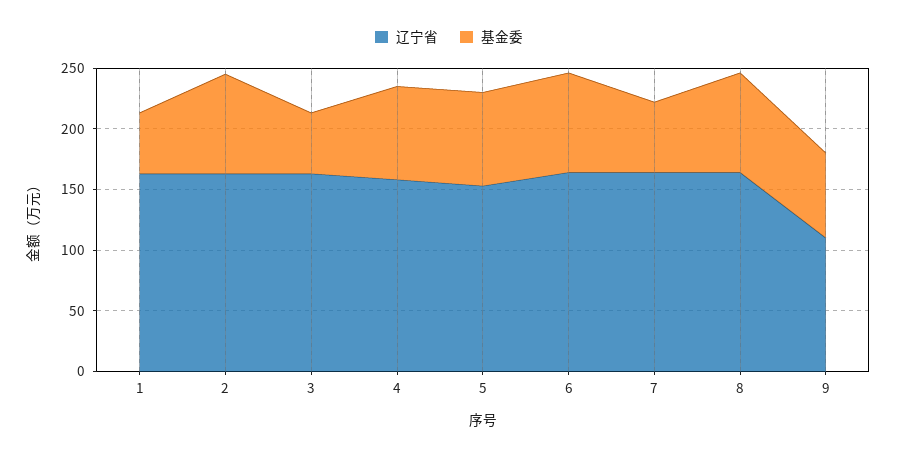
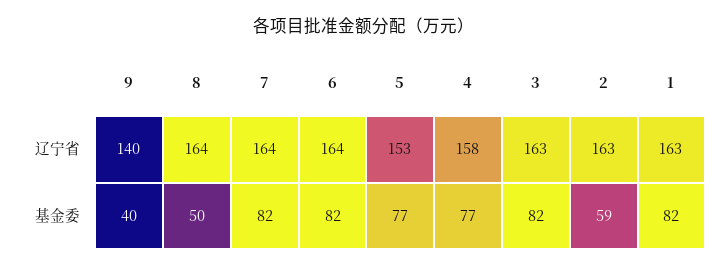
  {
    "辽宁省": {
      "1": 163,
      "2": 163,
      "3": 163,
      "4": 158,
      "5": 153,
      "6": 164,
      "7": 164,
      "8": 164,
-     "9": 110
+     "9": 140
    },
    "基金委": {
-     "1": 50,
+     "1": 82,
-     "2": 80,
+     "2": 59,
-     "3": 50,
+     "3": 82,
      "4": 77,
      "5": 77,
      "6": 82,
-     "7": 60,
+     "7": 82,
-     "8": 80,
+     "8": 50,
-     "9": 70
+     "9": 40
    }
  }

